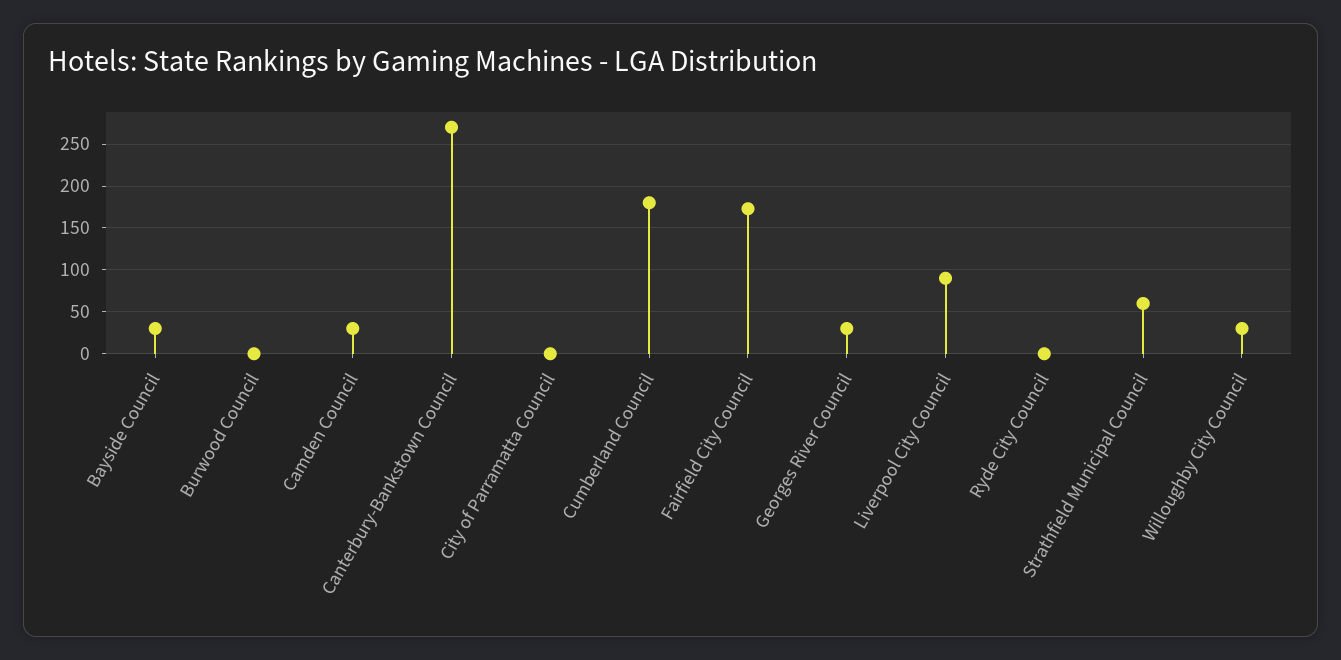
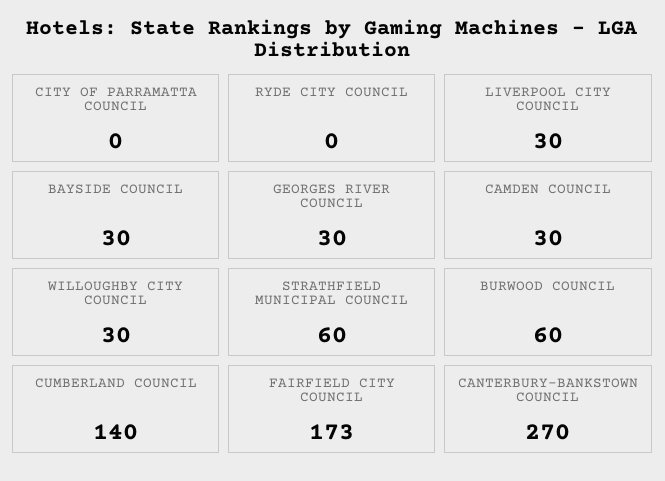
  {
    "Bayside Council": 30,
-   "Burwood Council": 0,
+   "Burwood Council": 60,
    "Camden Council": 30,
    "Canterbury-Bankstown Council": 270,
    "City of Parramatta Council": 0,
-   "Cumberland Council": 180,
+   "Cumberland Council": 140,
    "Fairfield City Council": 173,
    "Georges River Council": 30,
-   "Liverpool City Council": 90,
+   "Liverpool City Council": 30,
    "Ryde City Council": 0,
    "Strathfield Municipal Council": 60,
    "Willoughby City Council": 30
  }

